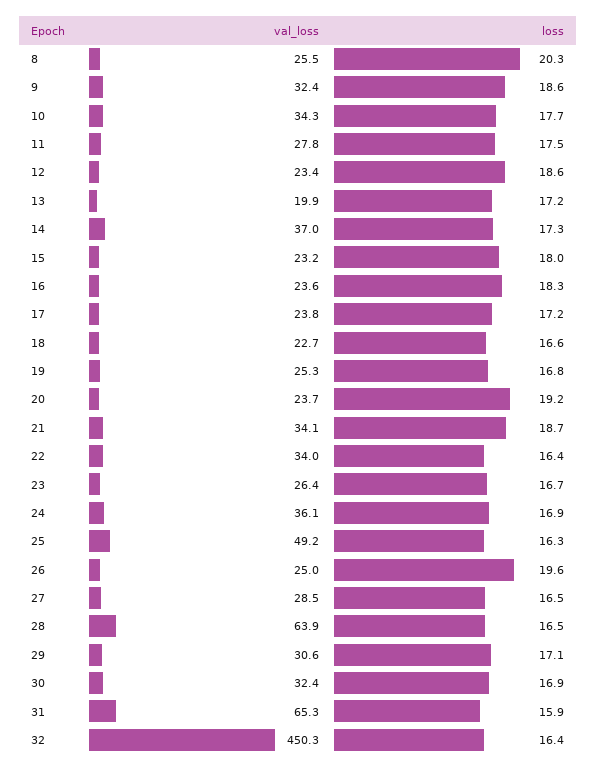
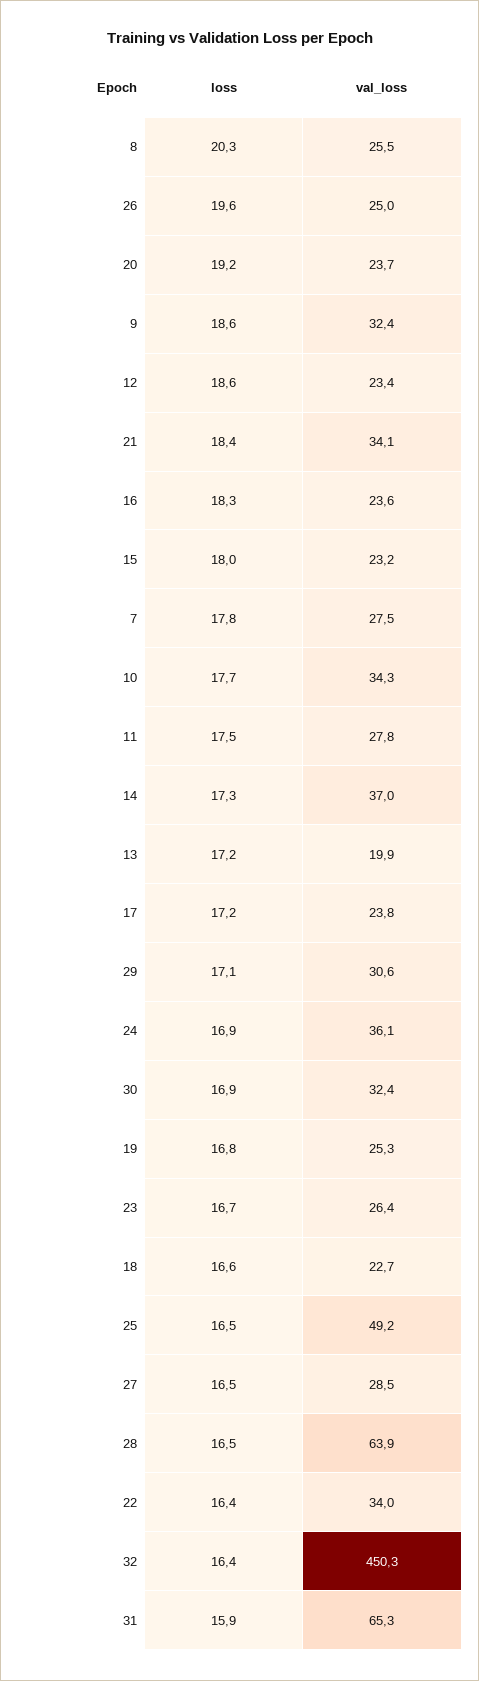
  {
    "val_loss": {
      "8": 25.5,
      "9": 32.4,
      "10": 34.3,
      "11": 27.8,
      "12": 23.4,
      "13": 19.9,
      "14": 37,
      "15": 23.2,
      "16": 23.6,
      "17": 23.8,
      "18": 22.7,
      "19": 25.3,
      "20": 23.7,
      "21": 34.1,
      "22": 34,
      "23": 26.4,
      "24": 36.1,
      "25": 49.2,
      "26": 25,
      "27": 28.5,
      "28": 63.9,
      "29": 30.6,
      "30": 32.4,
      "31": 65.3,
-     "32": 450.3
+     "32": 450.3,
+     "7": 27.5
    },
    "loss": {
      "8": 20.3,
      "9": 18.6,
      "10": 17.7,
      "11": 17.5,
      "12": 18.6,
      "13": 17.2,
      "14": 17.3,
      "15": 18,
      "16": 18.3,
      "17": 17.2,
      "18": 16.6,
      "19": 16.8,
      "20": 19.2,
-     "21": 18.7,
+     "21": 18.4,
      "22": 16.4,
      "23": 16.7,
      "24": 16.9,
-     "25": 16.3,
+     "25": 16.5,
      "26": 19.6,
      "27": 16.5,
      "28": 16.5,
      "29": 17.1,
      "30": 16.9,
      "31": 15.9,
-     "32": 16.4
+     "32": 16.4,
+     "7": 17.8
    }
  }

